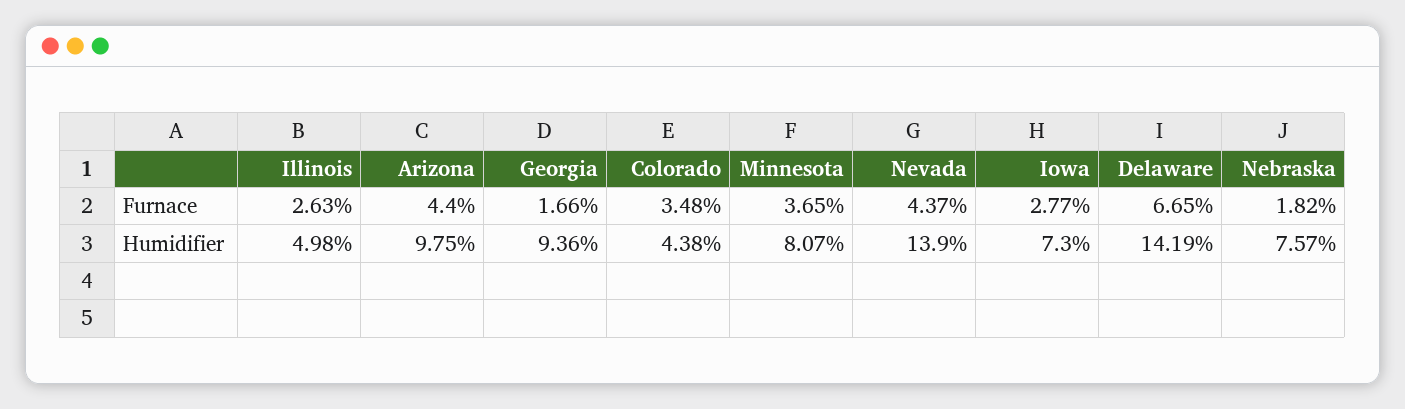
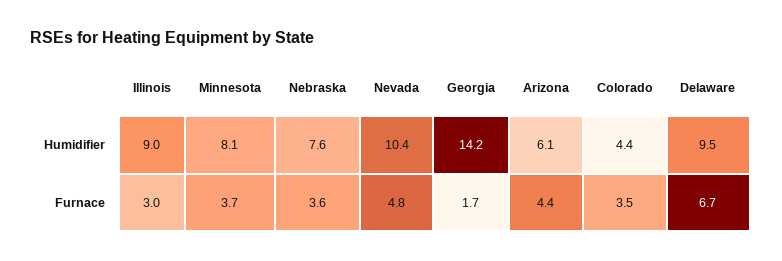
  {
    "Illinois": {
-     "Furnace": 2.63,
+     "Furnace": 3,
-     "Humidifier": 4.98
+     "Humidifier": 9
    },
    "Arizona": {
      "Furnace": 4.4,
-     "Humidifier": 9.75
+     "Humidifier": 6.1
    },
    "Georgia": {
      "Furnace": 1.66,
-     "Humidifier": 9.36
+     "Humidifier": 14.2
    },
    "Colorado": {
      "Furnace": 3.48,
      "Humidifier": 4.38
    },
    "Minnesota": {
      "Furnace": 3.65,
      "Humidifier": 8.07
    },
    "Nevada": {
-     "Furnace": 4.37,
+     "Furnace": 4.8,
-     "Humidifier": 13.9
+     "Humidifier": 10.4
    },
-   "Iowa": {
-     "Furnace": 2.77,
-     "Humidifier": 7.3
-   },
    "Delaware": {
      "Furnace": 6.65,
-     "Humidifier": 14.19
+     "Humidifier": 9.5
    },
    "Nebraska": {
-     "Furnace": 1.82,
+     "Furnace": 3.6,
      "Humidifier": 7.57
    }
  }

